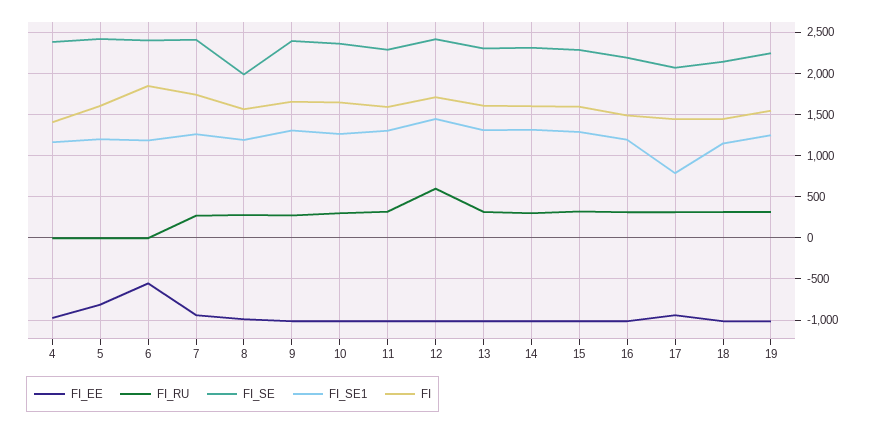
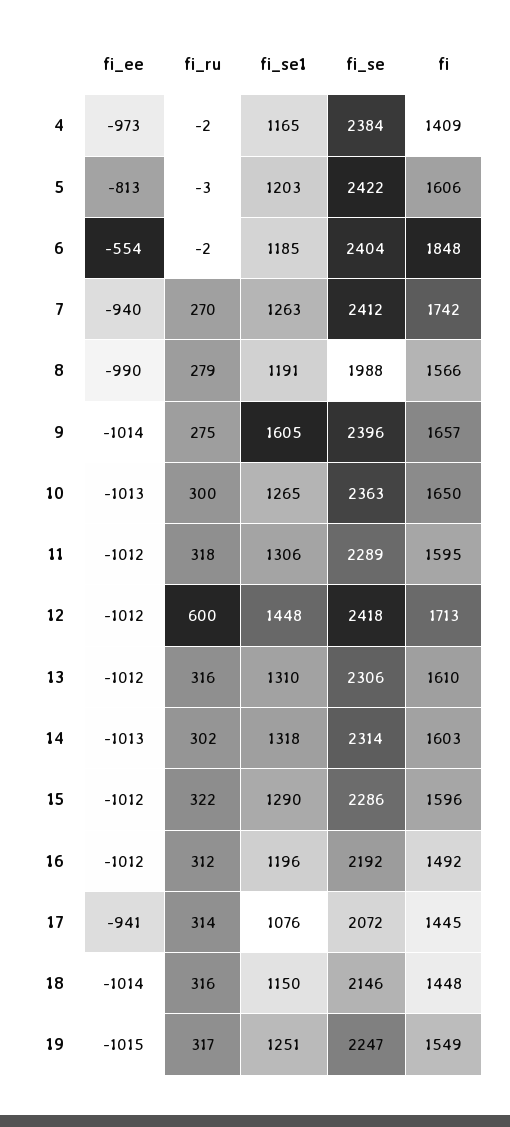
  {
    "FI_EE": {
      "4": -973,
      "5": -813,
      "6": -554,
      "7": -940,
      "8": -990,
      "9": -1014,
      "10": -1013,
      "11": -1012,
      "12": -1012,
      "13": -1012,
      "14": -1013,
      "15": -1012,
      "16": -1012,
      "17": -941,
      "18": -1014,
      "19": -1015
    },
    "FI_RU": {
      "4": -2,
      "5": -3,
      "6": -2,
      "7": 270,
      "8": 279,
      "9": 275,
      "10": 300,
      "11": 318,
      "12": 600,
      "13": 316,
      "14": 302,
      "15": 322,
      "16": 312,
      "17": 314,
      "18": 316,
      "19": 317
    },
    "FI_SE": {
      "4": 2384,
      "5": 2422,
      "6": 2404,
      "7": 2412,
      "8": 1988,
      "9": 2396,
      "10": 2363,
      "11": 2289,
      "12": 2418,
      "13": 2306,
      "14": 2314,
      "15": 2286,
      "16": 2192,
      "17": 2072,
      "18": 2146,
      "19": 2247
    },
    "FI_SE1": {
      "4": 1165,
      "5": 1203,
      "6": 1185,
      "7": 1263,
      "8": 1191,
-     "9": 1300,
+     "9": 1605,
      "10": 1265,
      "11": 1306,
      "12": 1448,
      "13": 1310,
      "14": 1318,
      "15": 1290,
      "16": 1196,
-     "17": 800,
+     "17": 1076,
      "18": 1150,
      "19": 1251
    },
    "FI": {
      "4": 1409,
      "5": 1606,
      "6": 1848,
      "7": 1742,
      "8": 1566,
      "9": 1657,
      "10": 1650,
      "11": 1595,
      "12": 1713,
      "13": 1610,
      "14": 1603,
      "15": 1596,
      "16": 1492,
      "17": 1445,
      "18": 1448,
      "19": 1549
    }
  }

